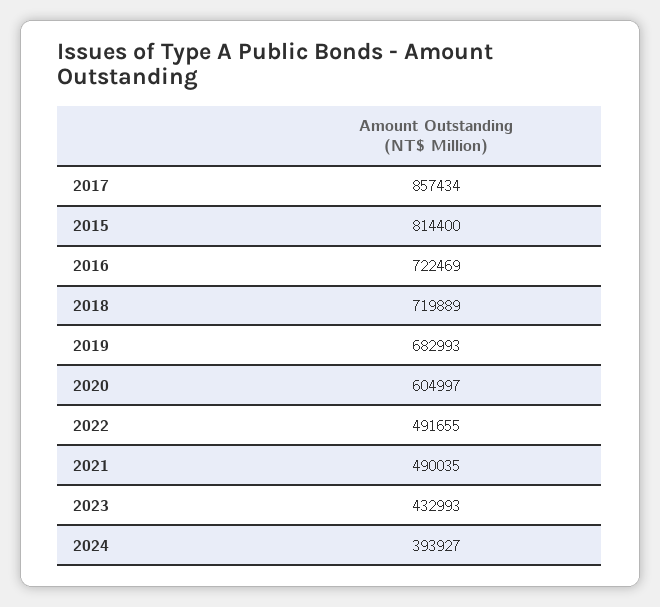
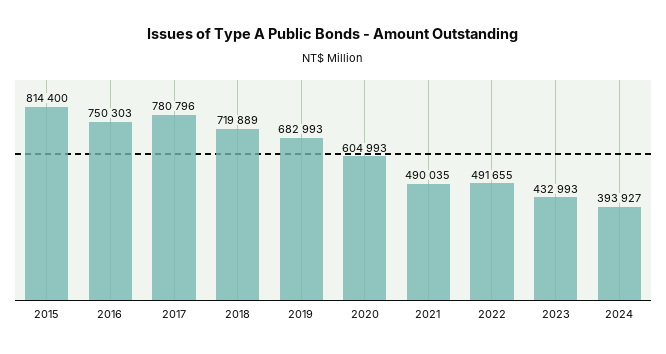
  {
-   "2017": 857434,
+   "2017": 780796,
    "2015": 814400,
-   "2016": 722469,
+   "2016": 750303,
    "2018": 719889,
    "2019": 682993,
-   "2020": 604997,
+   "2020": 604993,
    "2022": 491655,
    "2021": 490035,
    "2023": 432993,
    "2024": 393927
  }

